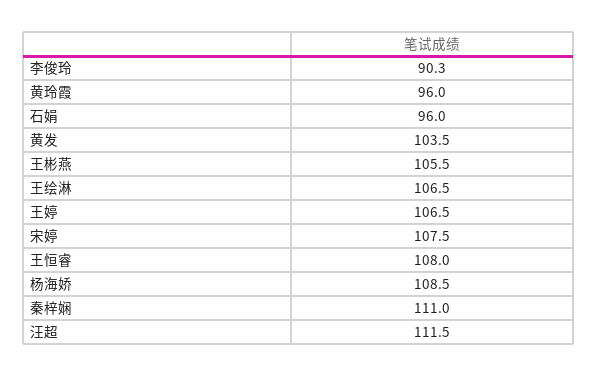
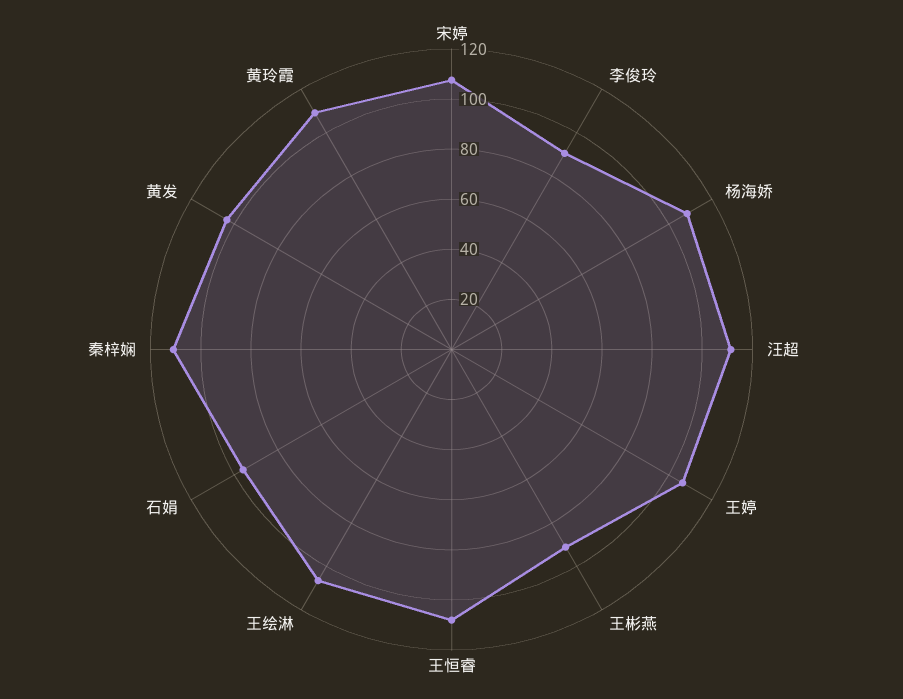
  {
    "李俊玲": 90.3,
-   "黄玲霞": 96,
+   "黄玲霞": 110,
    "石娟": 96,
    "黄发": 103.5,
-   "王彬燕": 105.5,
+   "王彬燕": 90,
    "王绘淋": 106.5,
    "王婷": 106.5,
    "宋婷": 107.5,
    "王恒睿": 108,
    "杨海娇": 108.5,
    "秦梓娴": 111,
    "汪超": 111.5
  }

